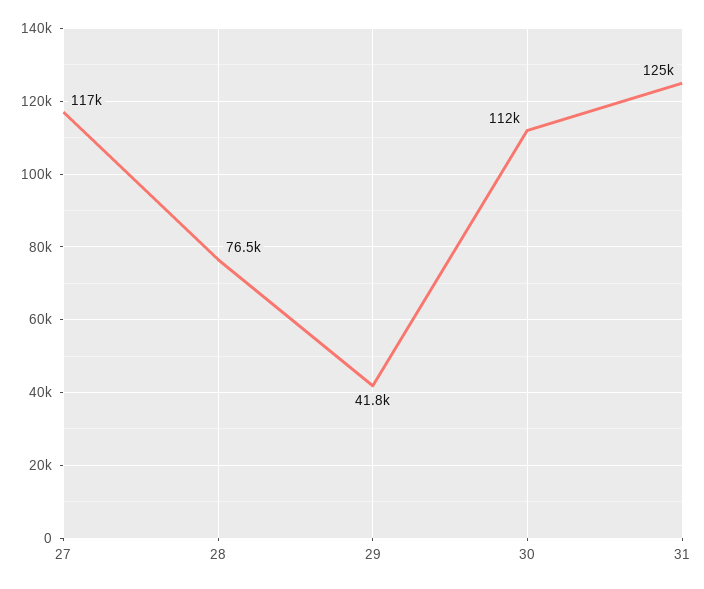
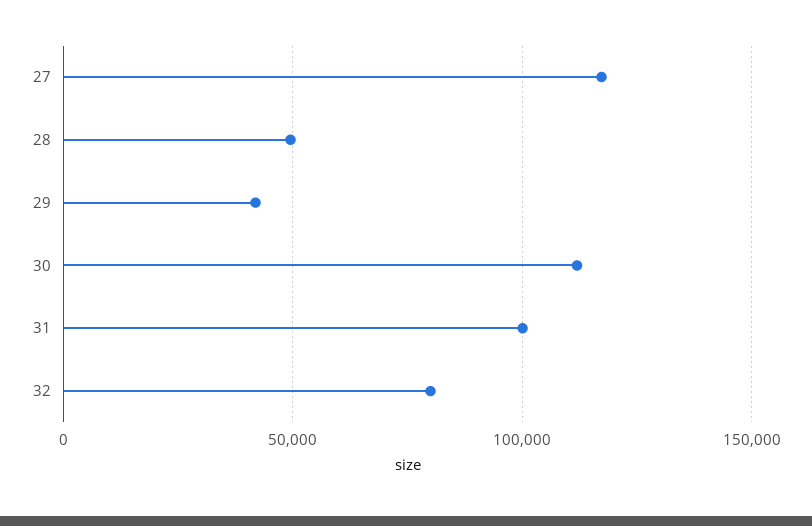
  {
    "27": 117000,
-   "28": 76500,
+   "28": 50000,
    "29": 41800,
    "30": 112000,
-   "31": 125000
+   "31": 100000,
+   "32": 80000
  }

